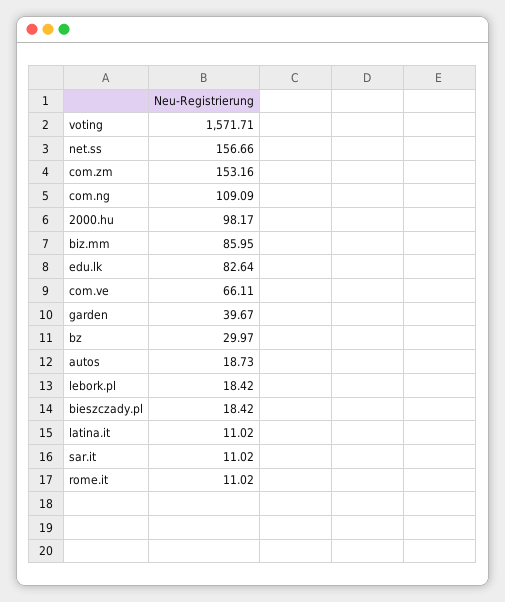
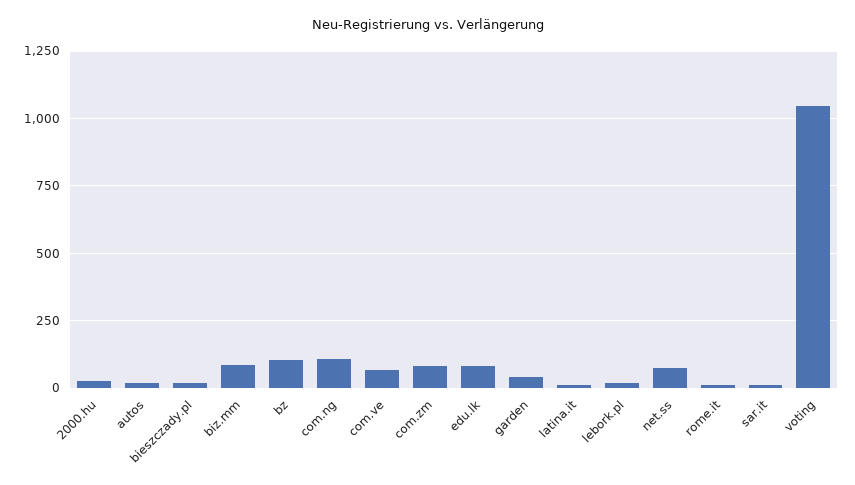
  {
-   "voting": 1571.71,
+   "voting": 1050,
-   "net.ss": 156.66,
+   "net.ss": 75,
-   "com.zm": 153.16,
+   "com.zm": 75,
    "com.ng": 109.09,
-   "2000.hu": 98.17,
+   "2000.hu": 25,
    "biz.mm": 85.95,
    "edu.lk": 82.64,
    "com.ve": 66.11,
    "garden": 39.67,
-   "bz": 29.97,
+   "bz": 100,
    "autos": 18.73,
    "lebork.pl": 18.42,
    "bieszczady.pl": 18.42,
    "latina.it": 11.02,
    "sar.it": 11.02,
    "rome.it": 11.02
  }

